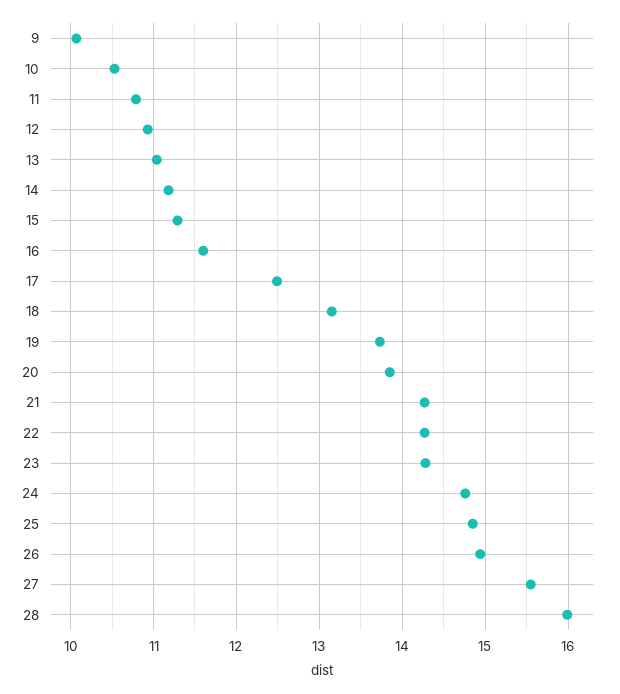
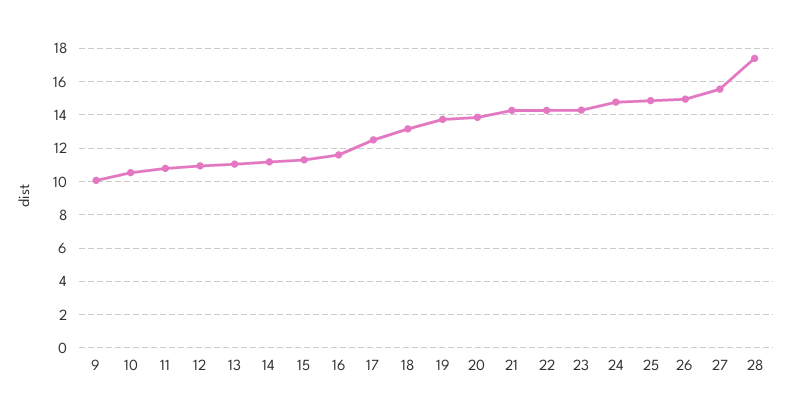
  {
    "9": 10.1,
    "10": 10.5,
    "11": 10.8,
    "12": 10.9,
    "13": 11,
    "14": 11.2,
    "15": 11.3,
    "16": 11.6,
    "17": 12.5,
    "18": 13.2,
    "19": 13.7,
    "20": 13.9,
    "21": 14.3,
    "22": 14.3,
    "23": 14.3,
    "24": 14.8,
    "25": 14.9,
    "26": 14.9,
    "27": 15.6,
-   "28": 16
+   "28": 17.5
  }

